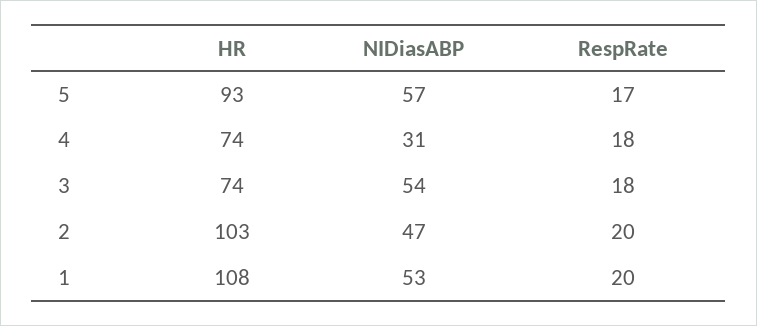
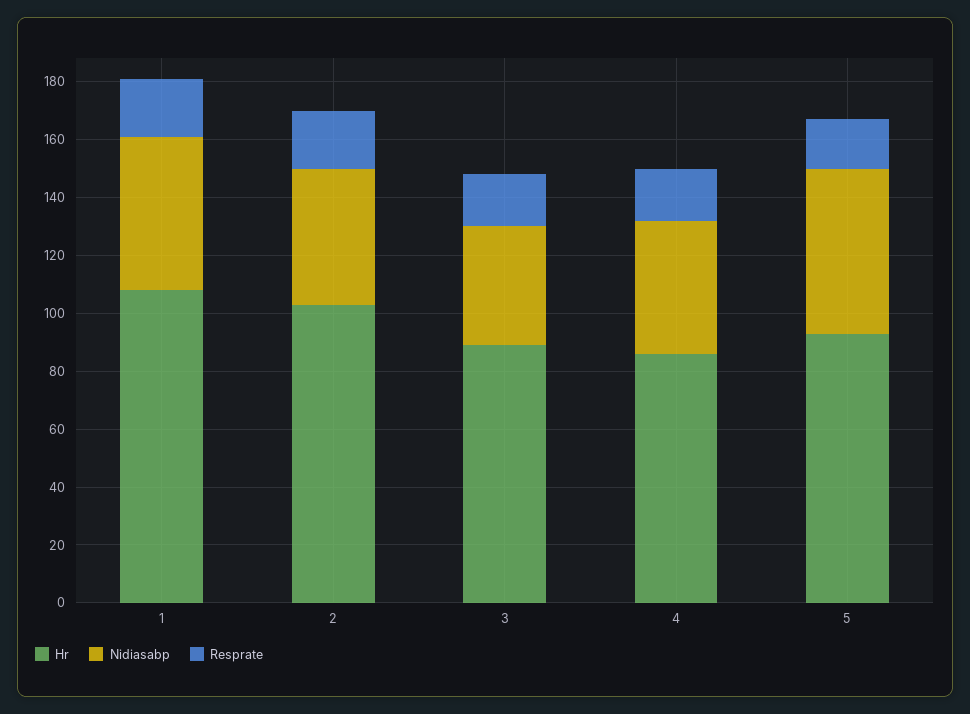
  {
    "HR": {
      "5": 93,
-     "4": 74,
+     "4": 85,
-     "3": 74,
+     "3": 90,
      "2": 103,
      "1": 108
    },
    "NIDiasABP": {
      "5": 57,
-     "4": 31,
+     "4": 45,
-     "3": 54,
+     "3": 40,
      "2": 47,
      "1": 53
    },
    "RespRate": {
      "5": 17,
      "4": 18,
      "3": 18,
      "2": 20,
      "1": 20
    }
  }

